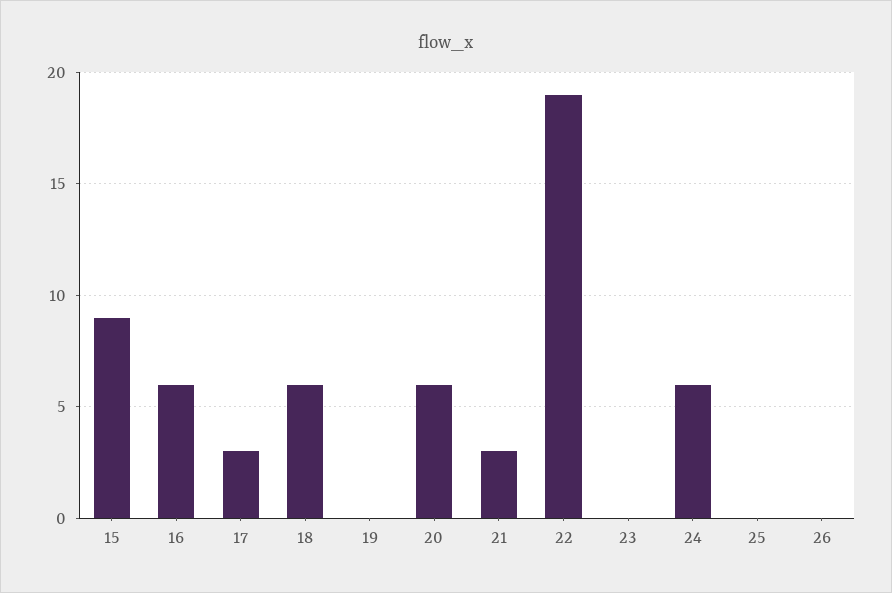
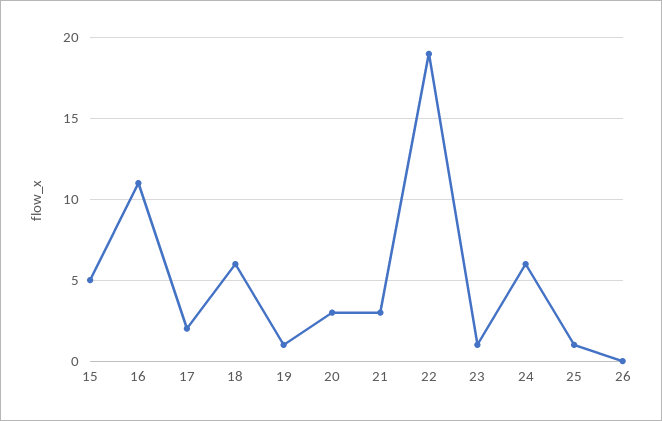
  {
-   "15": 9,
+   "15": 5,
-   "16": 6,
+   "16": 11,
-   "17": 3,
+   "17": 2,
    "18": 6,
-   "19": 0,
+   "19": 1,
-   "20": 6,
+   "20": 3,
    "21": 3,
    "22": 19,
-   "23": 0,
+   "23": 1,
    "24": 6,
-   "25": 0,
+   "25": 1,
    "26": 0
  }

